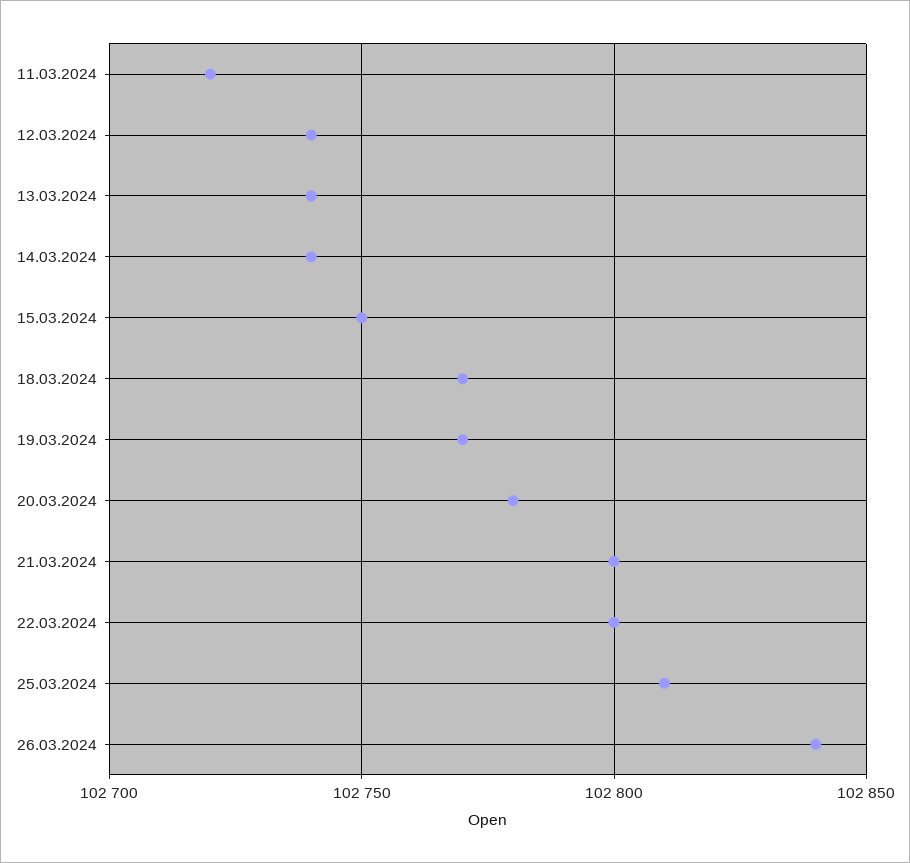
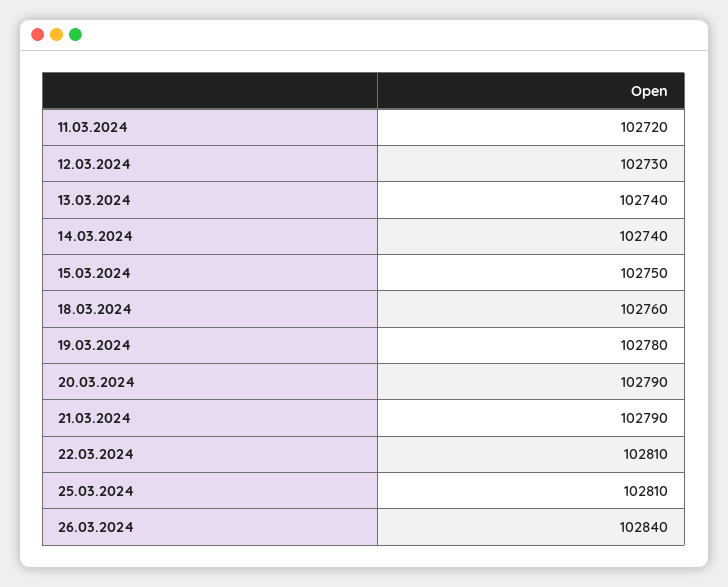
  {
    "11.03.2024": 102720,
-   "12.03.2024": 102740,
+   "12.03.2024": 102730,
    "13.03.2024": 102740,
    "14.03.2024": 102740,
    "15.03.2024": 102750,
-   "18.03.2024": 102770,
+   "18.03.2024": 102760,
-   "19.03.2024": 102770,
+   "19.03.2024": 102780,
-   "20.03.2024": 102780,
+   "20.03.2024": 102790,
-   "21.03.2024": 102800,
+   "21.03.2024": 102790,
-   "22.03.2024": 102800,
+   "22.03.2024": 102810,
    "25.03.2024": 102810,
    "26.03.2024": 102840
  }

